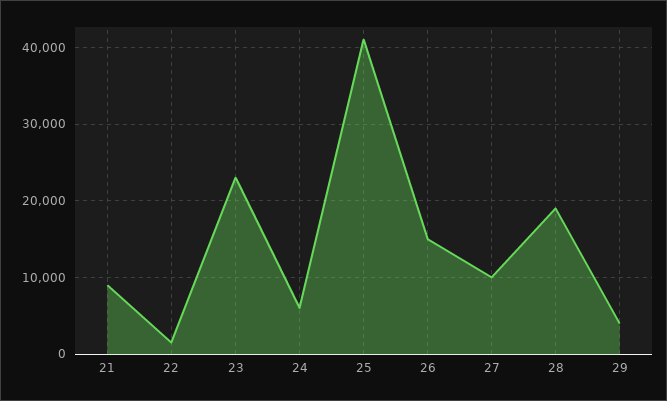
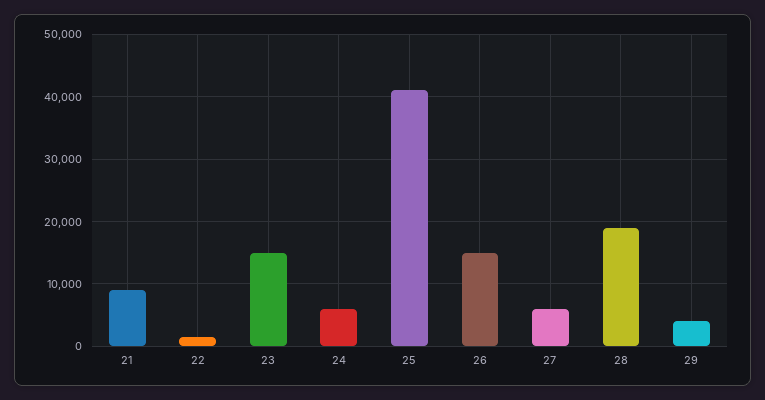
  {
    "21": 9000,
    "22": 2000,
-   "23": 23000,
+   "23": 15000,
    "24": 6000,
    "25": 41000,
    "26": 15000,
-   "27": 10000,
+   "27": 6000,
    "28": 19000,
    "29": 4000
  }

